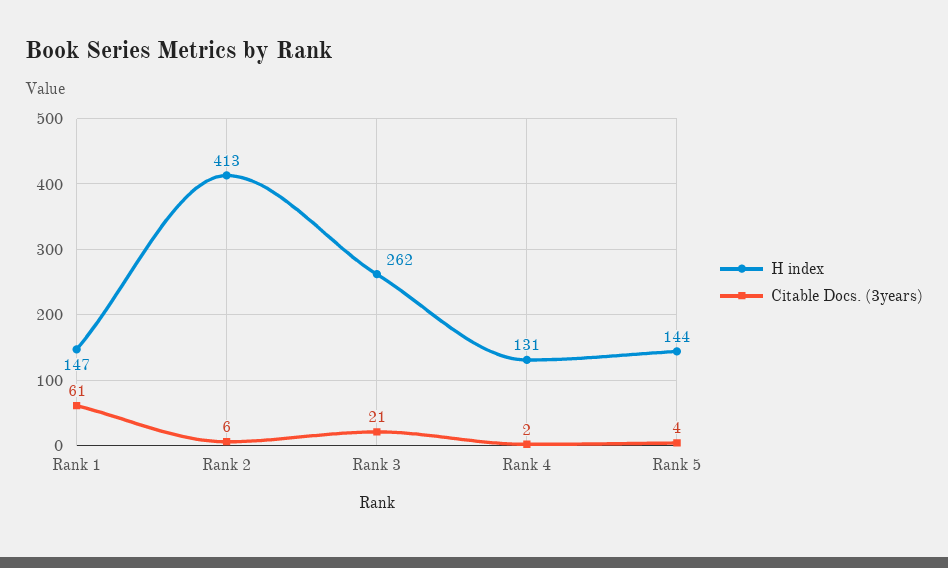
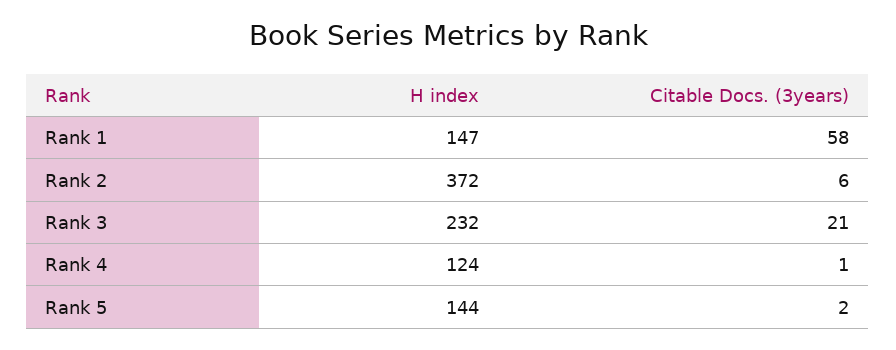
  {
    "H index": {
      "Rank 1": 147,
-     "Rank 2": 413,
+     "Rank 2": 372,
-     "Rank 3": 262,
+     "Rank 3": 232,
-     "Rank 4": 131,
+     "Rank 4": 124,
      "Rank 5": 144
    },
    "Citable Docs. (3years)": {
-     "Rank 1": 61,
+     "Rank 1": 58,
      "Rank 2": 6,
      "Rank 3": 21,
-     "Rank 4": 2,
+     "Rank 4": 1,
-     "Rank 5": 4
+     "Rank 5": 2
    }
  }

